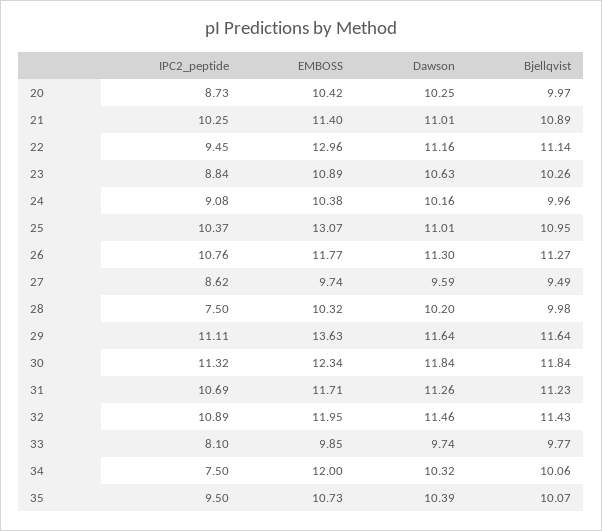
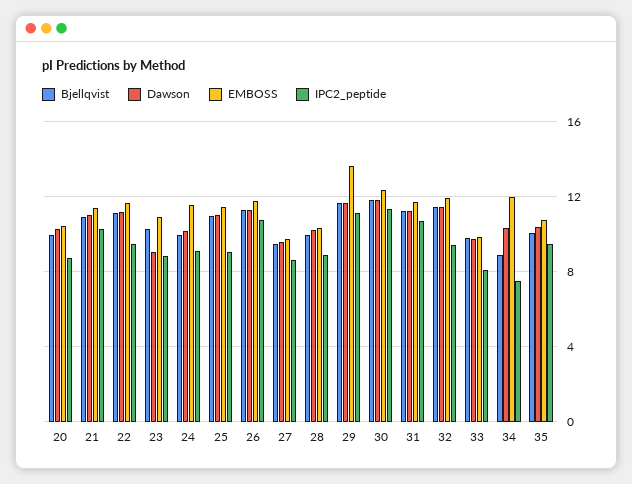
  {
    "IPC2_peptide": {
      "20": 8.73,
      "21": 10.25,
      "22": 9.45,
      "23": 8.84,
      "24": 9.08,
-     "25": 10.37,
+     "25": 9,
      "26": 10.76,
      "27": 8.62,
-     "28": 7.5,
+     "28": 9,
      "29": 11.11,
      "30": 11.32,
      "31": 10.69,
-     "32": 10.89,
+     "32": 9.5,
      "33": 8.1,
      "34": 7.5,
      "35": 9.5
    },
    "EMBOSS": {
      "20": 10.42,
      "21": 11.4,
-     "22": 12.96,
+     "22": 11.5,
      "23": 10.89,
-     "24": 10.38,
+     "24": 11.5,
-     "25": 13.07,
+     "25": 11.5,
      "26": 11.77,
      "27": 9.74,
      "28": 10.32,
      "29": 13.63,
      "30": 12.34,
      "31": 11.71,
      "32": 11.95,
      "33": 9.85,
      "34": 12,
      "35": 10.73
    },
    "Dawson": {
      "20": 10.25,
      "21": 11.01,
      "22": 11.16,
-     "23": 10.63,
+     "23": 9,
      "24": 10.16,
      "25": 11.01,
      "26": 11.3,
      "27": 9.59,
      "28": 10.2,
      "29": 11.64,
      "30": 11.84,
      "31": 11.26,
      "32": 11.46,
      "33": 9.74,
      "34": 10.32,
      "35": 10.39
    },
    "Bjellqvist": {
      "20": 9.97,
      "21": 10.89,
      "22": 11.14,
      "23": 10.26,
      "24": 9.96,
      "25": 10.95,
      "26": 11.27,
      "27": 9.49,
      "28": 9.98,
      "29": 11.64,
      "30": 11.84,
      "31": 11.23,
      "32": 11.43,
      "33": 9.77,
-     "34": 10.06,
+     "34": 9,
      "35": 10.07
    }
  }

